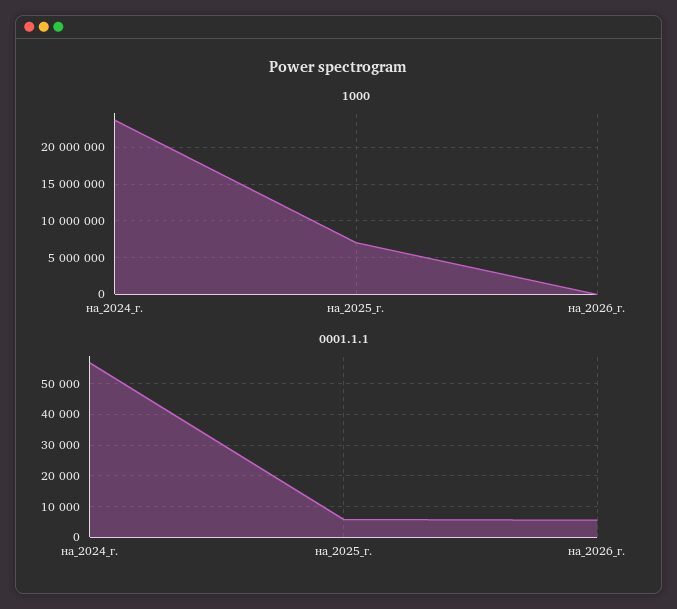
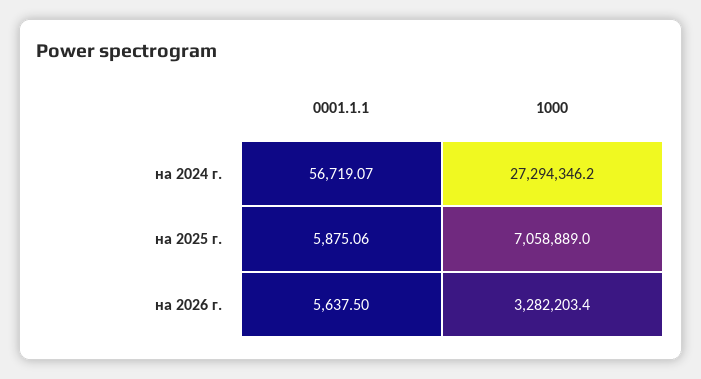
  {
    "1000": {
-     "на_2024_г.": 24000000,
+     "на_2024_г.": 27294346.2,
      "на_2025_г.": 7058889,
-     "на_2026_г.": 0
+     "на_2026_г.": 3282203.4
    },
    "0001.1.1": {
      "на_2024_г.": 56719.07,
      "на_2025_г.": 5875.06,
      "на_2026_г.": 5637.5
    }
  }

